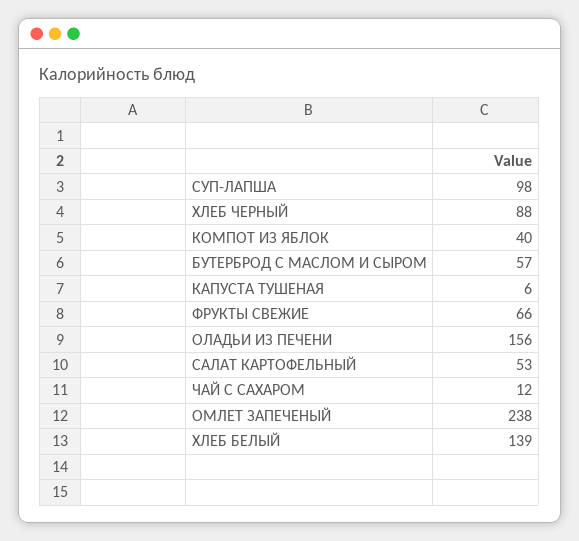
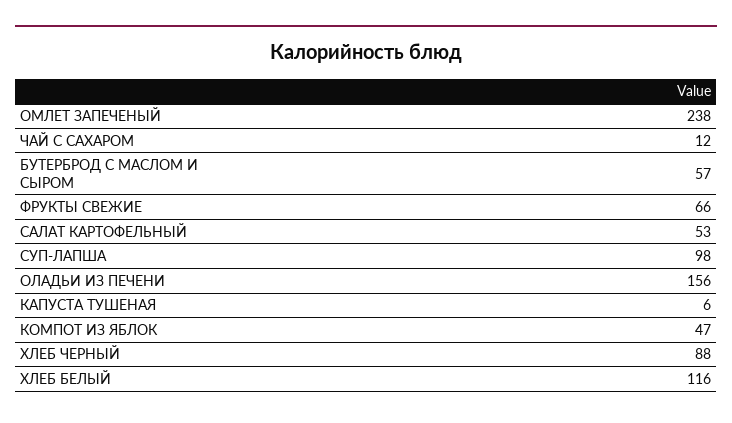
  {
    "СУП-ЛАПША": 98,
    "ХЛЕБ ЧЕРНЫЙ": 88,
-   "КОМПОТ ИЗ ЯБЛОК": 40,
+   "КОМПОТ ИЗ ЯБЛОК": 47,
    "БУТЕРБРОД С МАСЛОМ И СЫРОМ": 57,
    "КАПУСТА ТУШЕНАЯ": 6,
    "ФРУКТЫ СВЕЖИЕ": 66,
    "ОЛАДЬИ ИЗ ПЕЧЕНИ": 156,
    "САЛАТ КАРТОФЕЛЬНЫЙ": 53,
    "ЧАЙ С САХАРОМ": 12,
    "ОМЛЕТ ЗАПЕЧЕНЫЙ": 238,
-   "ХЛЕБ БЕЛЫЙ": 139
+   "ХЛЕБ БЕЛЫЙ": 116
  }

